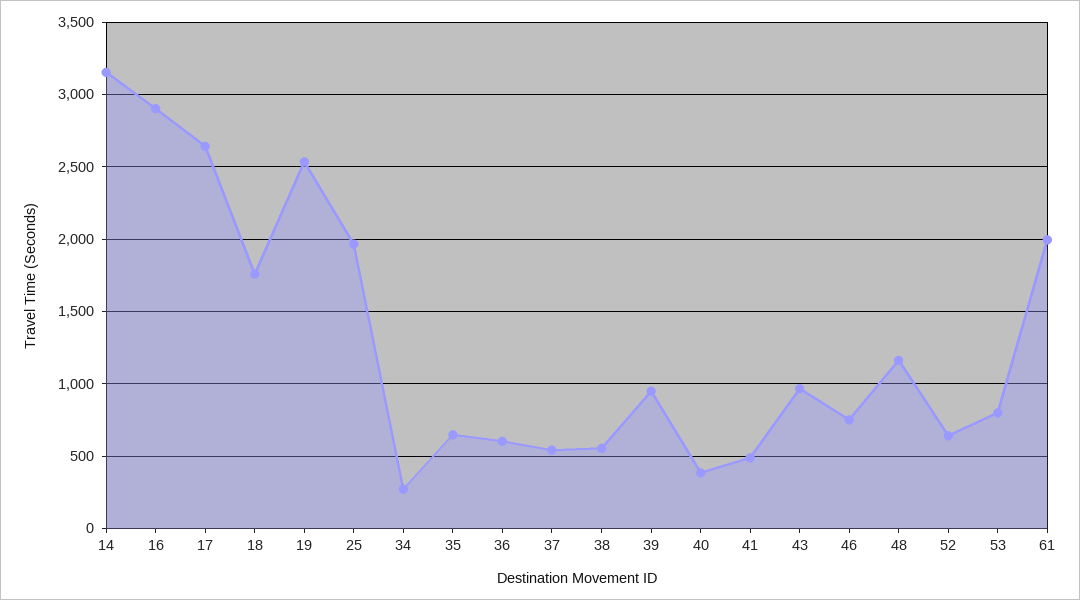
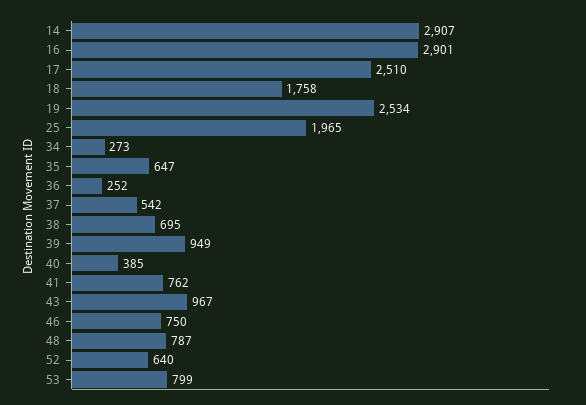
  {
-   "14": 3150,
+   "14": 2907,
    "16": 2901,
-   "17": 2650,
+   "17": 2510,
    "18": 1758,
    "19": 2534,
    "25": 1965,
    "34": 273,
    "35": 647,
-   "36": 600,
+   "36": 252,
    "37": 542,
-   "38": 550,
+   "38": 695,
    "39": 949,
    "40": 385,
-   "41": 500,
+   "41": 762,
    "43": 967,
    "46": 750,
-   "48": 1150,
+   "48": 787,
    "52": 640,
-   "53": 799,
+   "53": 799
-   "61": 2000
  }

